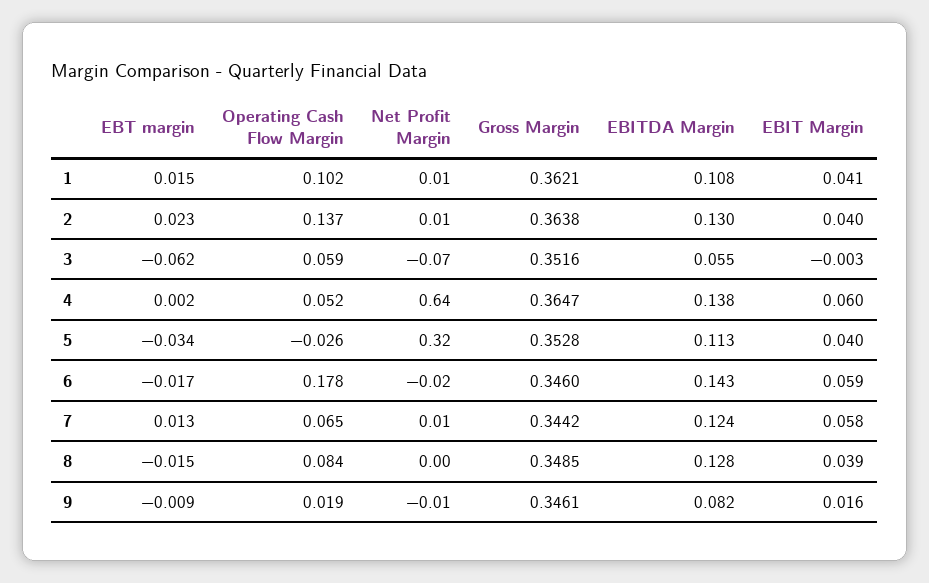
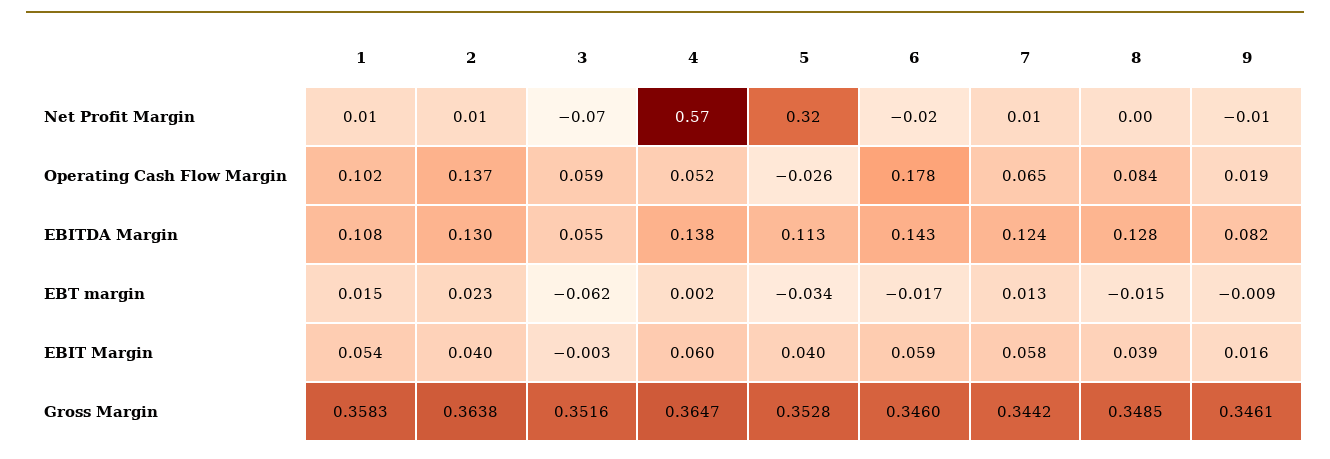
  {
    "EBT margin": {
      "1": 0.015,
      "2": 0.023,
      "3": -0.062,
      "4": 0.002,
      "5": -0.034,
      "6": -0.017,
      "7": 0.013,
      "8": -0.015,
      "9": -0.009
    },
    "Operating Cash Flow Margin": {
      "1": 0.102,
      "2": 0.137,
      "3": 0.059,
      "4": 0.052,
      "5": -0.026,
      "6": 0.178,
      "7": 0.065,
      "8": 0.084,
      "9": 0.019
    },
    "Net Profit Margin": {
      "1": 0.01,
      "2": 0.01,
      "3": -0.07,
-     "4": 0.64,
+     "4": 0.57,
      "5": 0.32,
      "6": -0.02,
      "7": 0.01,
      "8": 0,
      "9": -0.01
    },
    "Gross Margin": {
-     "1": 0.3621,
+     "1": 0.3583,
      "2": 0.3638,
      "3": 0.3516,
      "4": 0.3647,
      "5": 0.3528,
      "6": 0.346,
      "7": 0.3442,
      "8": 0.3485,
      "9": 0.3461
    },
    "EBITDA Margin": {
      "1": 0.108,
      "2": 0.13,
      "3": 0.055,
      "4": 0.138,
      "5": 0.113,
      "6": 0.143,
      "7": 0.124,
      "8": 0.128,
      "9": 0.082
    },
    "EBIT Margin": {
-     "1": 0.041,
+     "1": 0.054,
      "2": 0.04,
      "3": -0.003,
      "4": 0.06,
      "5": 0.04,
      "6": 0.059,
      "7": 0.058,
      "8": 0.039,
      "9": 0.016
    }
  }

